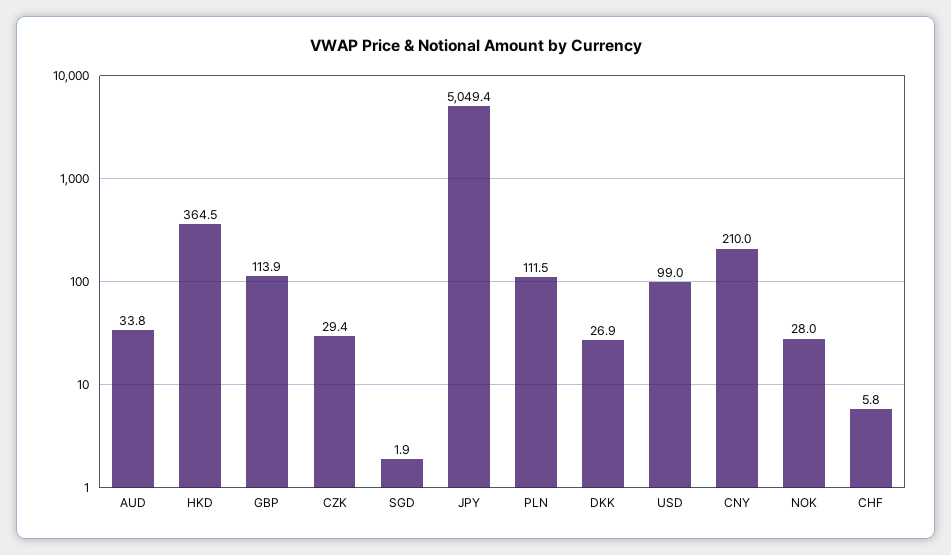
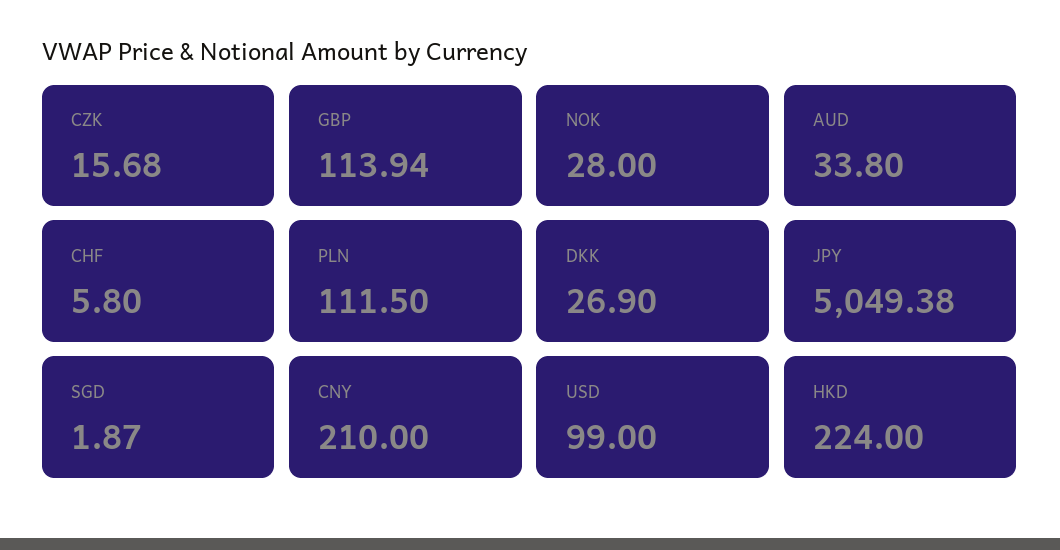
  {
    "AUD": 33.8,
-   "HKD": 364.5,
+   "HKD": 224,
    "GBP": 113.94,
-   "CZK": 29.4,
+   "CZK": 15.68,
    "SGD": 1.87,
    "JPY": 5049.38,
    "PLN": 111.5,
    "DKK": 26.9,
    "USD": 99,
    "CNY": 210,
    "NOK": 28,
    "CHF": 5.8
  }

